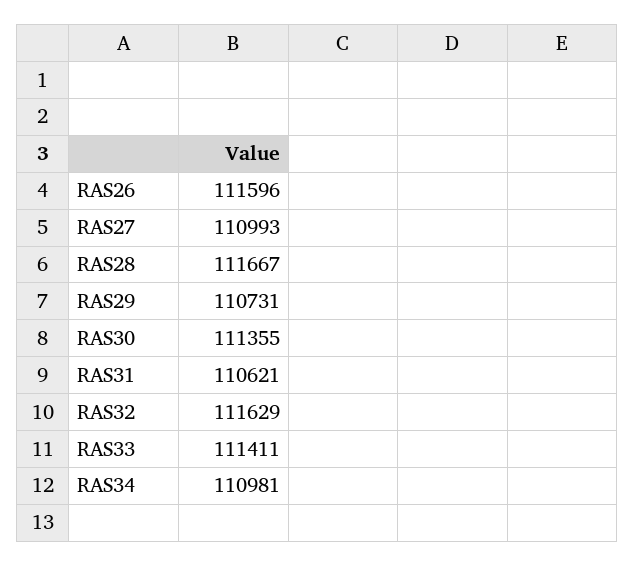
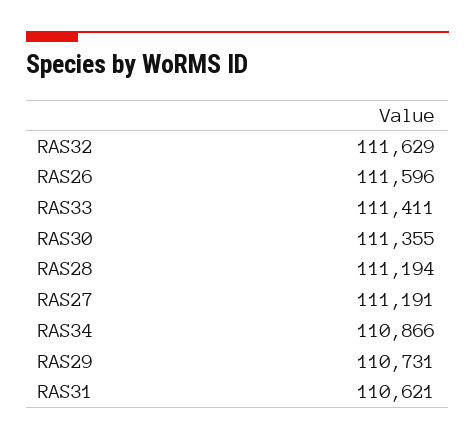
  {
    "RAS26": 111596,
-   "RAS27": 110993,
+   "RAS27": 111191,
-   "RAS28": 111667,
+   "RAS28": 111194,
    "RAS29": 110731,
    "RAS30": 111355,
    "RAS31": 110621,
    "RAS32": 111629,
    "RAS33": 111411,
-   "RAS34": 110981
+   "RAS34": 110866
  }

